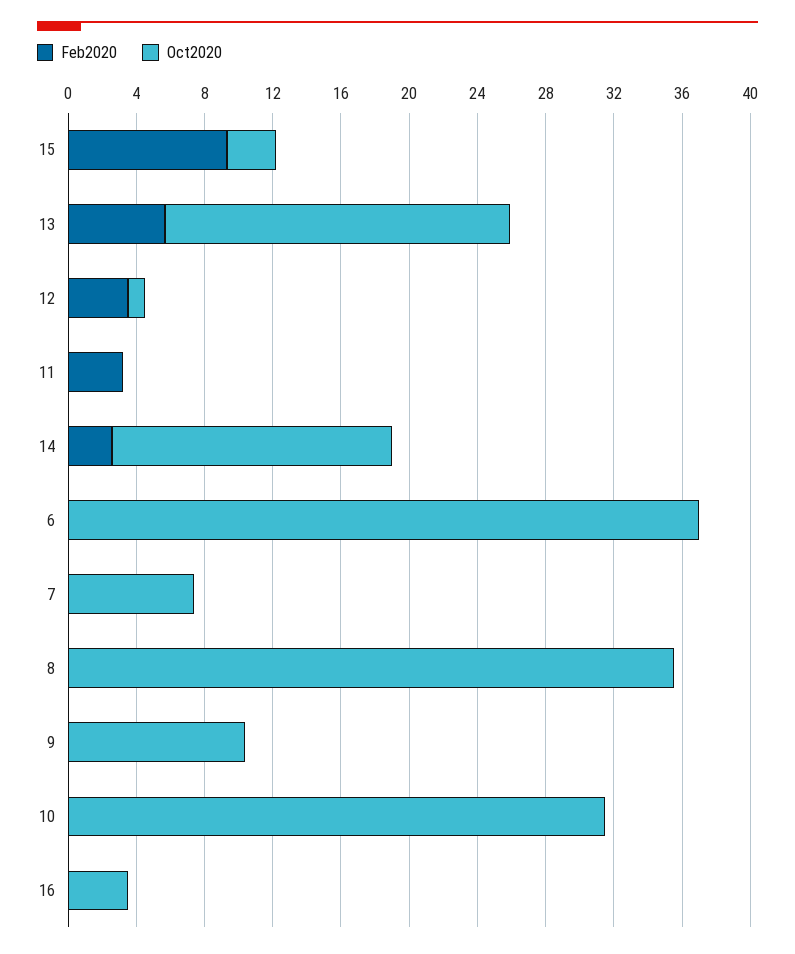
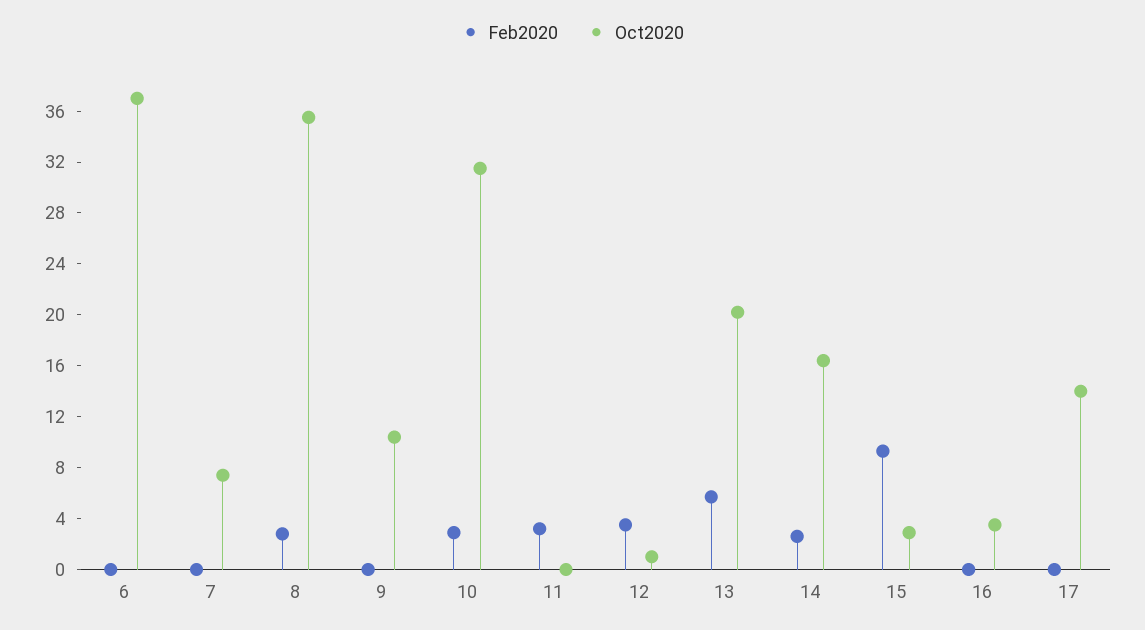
  {
    "Feb2020": {
      "15": 9,
      "13": 6,
      "12": 4,
      "11": 3,
      "14": 3,
      "6": 0,
      "7": 0,
-     "8": 0,
+     "8": 3,
      "9": 0,
-     "10": 0,
+     "10": 3,
-     "16": 0
+     "16": 0,
+     "17": 0
    },
    "Oct2020": {
      "15": 3,
      "13": 20,
      "12": 1,
      "11": 0,
      "14": 16,
      "6": 37,
      "7": 7,
      "8": 36,
      "9": 10,
      "10": 32,
-     "16": 4
+     "16": 4,
+     "17": 14
    }
  }

